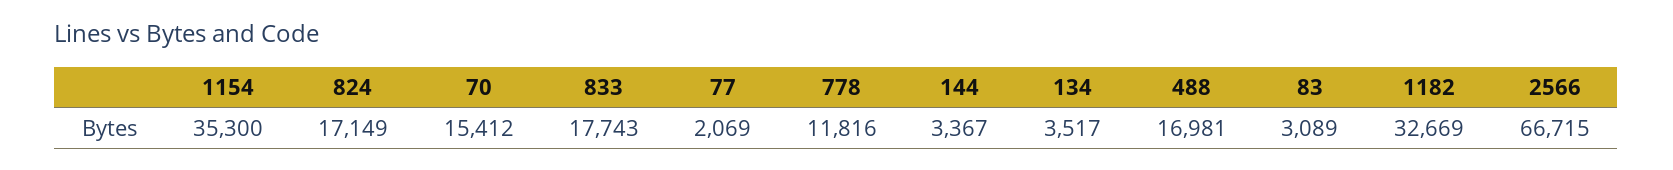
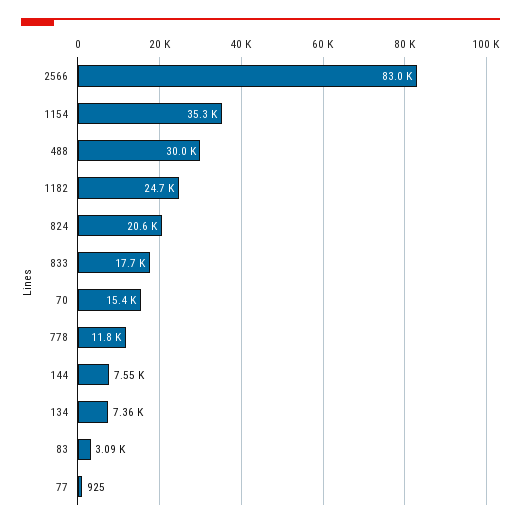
  {
    "1154": 35300,
-   "824": 17149,
+   "824": 20600,
    "70": 15412,
    "833": 17743,
-   "77": 2069,
+   "77": 925,
    "778": 11816,
-   "144": 3367,
+   "144": 7550,
-   "134": 3517,
+   "134": 7360,
-   "488": 16981,
+   "488": 30000,
    "83": 3089,
-   "1182": 32669,
+   "1182": 24700,
-   "2566": 66715
+   "2566": 83000
  }

